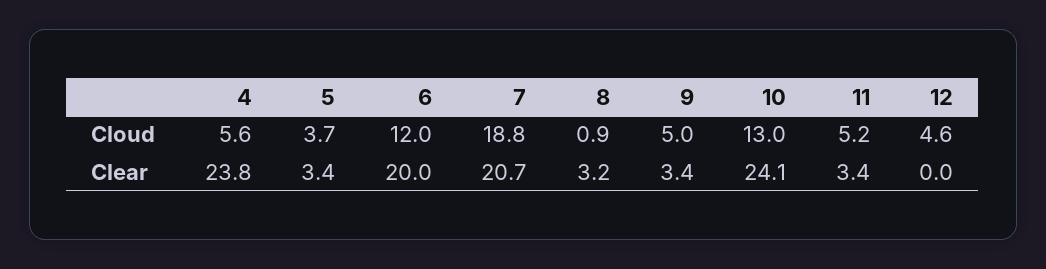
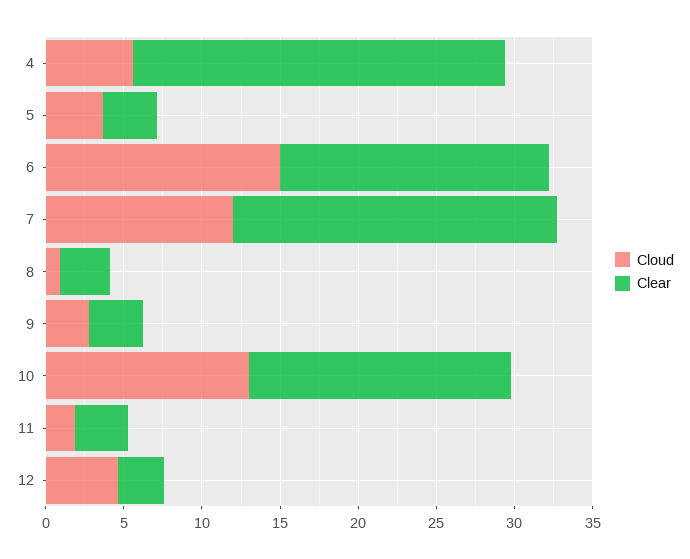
  {
    "Cloud": {
      "4": 5.6,
      "5": 3.7,
-     "6": 12,
+     "6": 15,
-     "7": 18.8,
+     "7": 12,
      "8": 0.9,
-     "9": 5,
+     "9": 3,
      "10": 13,
-     "11": 5.2,
+     "11": 2,
      "12": 4.6
    },
    "Clear": {
      "4": 23.8,
      "5": 3.4,
-     "6": 20,
+     "6": 17,
      "7": 20.7,
      "8": 3.2,
      "9": 3.4,
-     "10": 24.1,
+     "10": 17,
      "11": 3.4,
-     "12": 0
+     "12": 3
    }
  }

